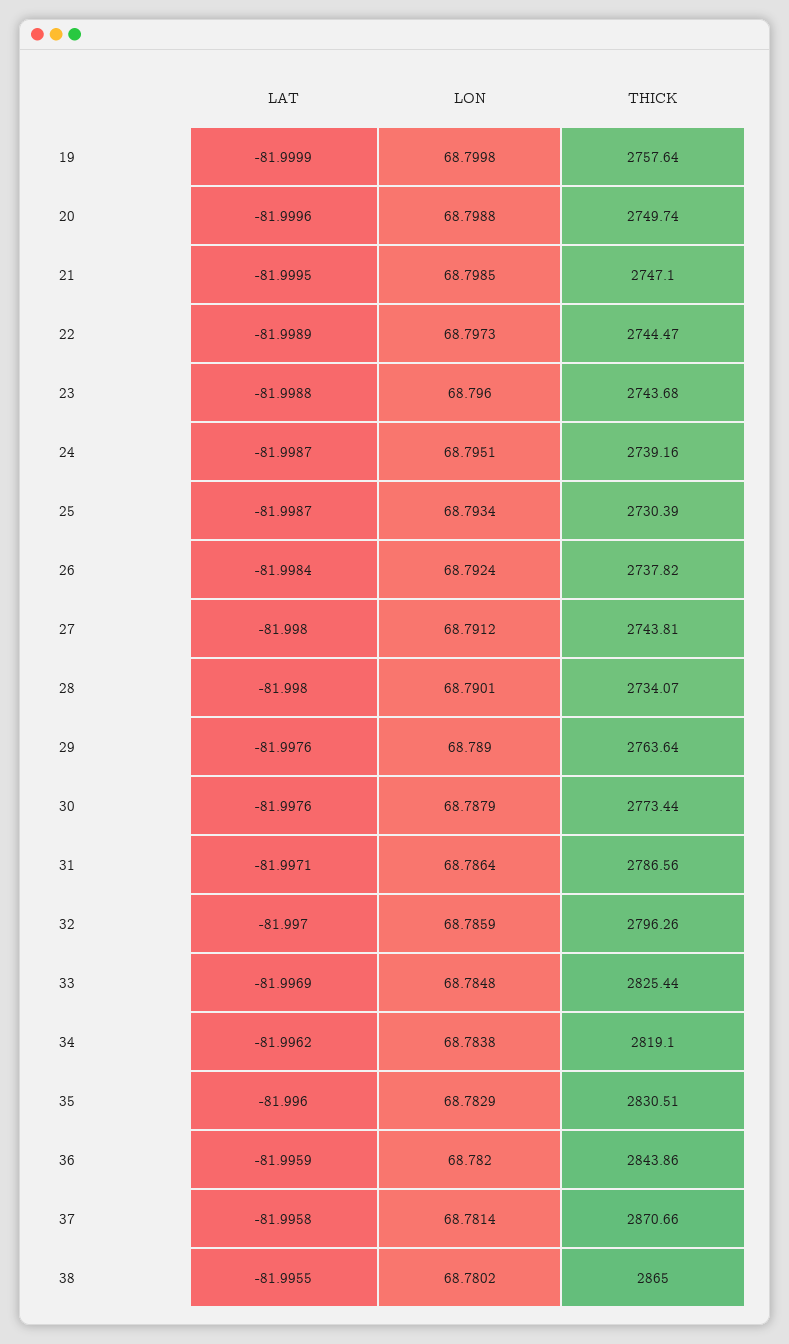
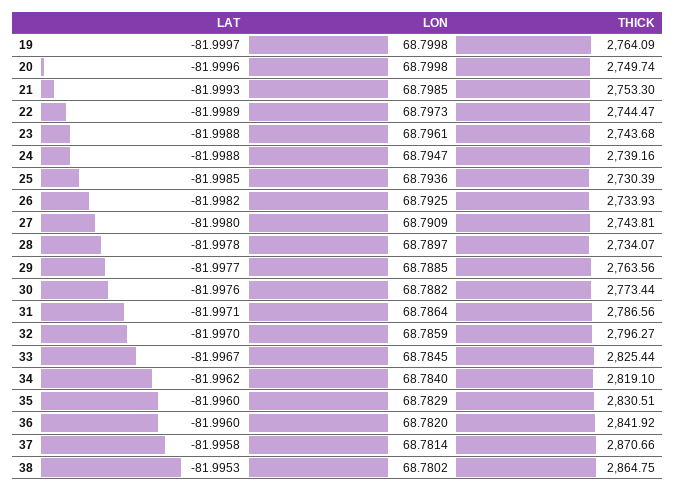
  {
    "LAT": {
-     "19": -81.9999,
+     "19": -81.9997,
      "20": -81.9996,
-     "21": -81.9995,
+     "21": -81.9993,
      "22": -81.9989,
      "23": -81.9988,
-     "24": -81.9987,
+     "24": -81.9988,
-     "25": -81.9987,
+     "25": -81.9985,
-     "26": -81.9984,
+     "26": -81.9982,
      "27": -81.998,
-     "28": -81.998,
+     "28": -81.9978,
-     "29": -81.9976,
+     "29": -81.9977,
      "30": -81.9976,
      "31": -81.9971,
      "32": -81.997,
-     "33": -81.9969,
+     "33": -81.9967,
      "34": -81.9962,
      "35": -81.996,
-     "36": -81.9959,
+     "36": -81.996,
      "37": -81.9958,
-     "38": -81.9955
+     "38": -81.9953
    },
    "LON": {
      "19": 68.7998,
-     "20": 68.7988,
+     "20": 68.7998,
      "21": 68.7985,
      "22": 68.7973,
-     "23": 68.796,
+     "23": 68.7961,
-     "24": 68.7951,
+     "24": 68.7947,
-     "25": 68.7934,
+     "25": 68.7936,
-     "26": 68.7924,
+     "26": 68.7925,
-     "27": 68.7912,
+     "27": 68.7909,
-     "28": 68.7901,
+     "28": 68.7897,
-     "29": 68.789,
+     "29": 68.7885,
-     "30": 68.7879,
+     "30": 68.7882,
      "31": 68.7864,
      "32": 68.7859,
-     "33": 68.7848,
+     "33": 68.7845,
-     "34": 68.7838,
+     "34": 68.784,
      "35": 68.7829,
      "36": 68.782,
      "37": 68.7814,
      "38": 68.7802
    },
    "THICK": {
-     "19": 2757.64,
+     "19": 2764.09,
      "20": 2749.74,
-     "21": 2747.1,
+     "21": 2753.3,
      "22": 2744.47,
      "23": 2743.68,
      "24": 2739.16,
      "25": 2730.39,
-     "26": 2737.82,
+     "26": 2733.93,
      "27": 2743.81,
      "28": 2734.07,
-     "29": 2763.64,
+     "29": 2763.56,
      "30": 2773.44,
      "31": 2786.56,
-     "32": 2796.26,
+     "32": 2796.27,
      "33": 2825.44,
      "34": 2819.1,
      "35": 2830.51,
-     "36": 2843.86,
+     "36": 2841.92,
      "37": 2870.66,
-     "38": 2865
+     "38": 2864.75
    }
  }

